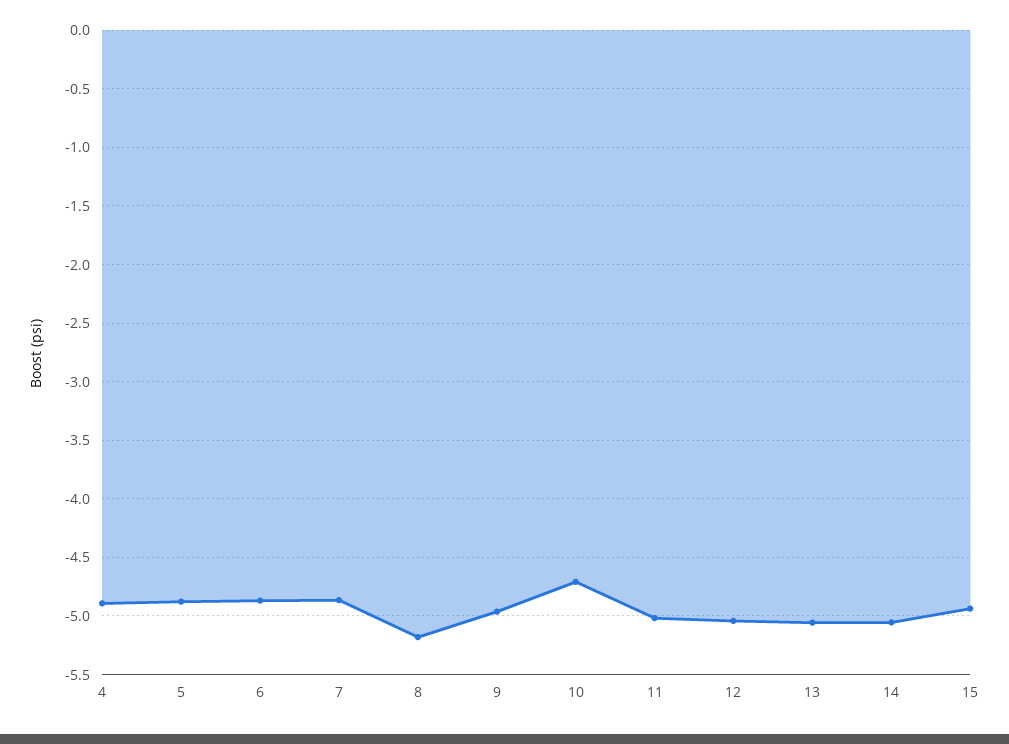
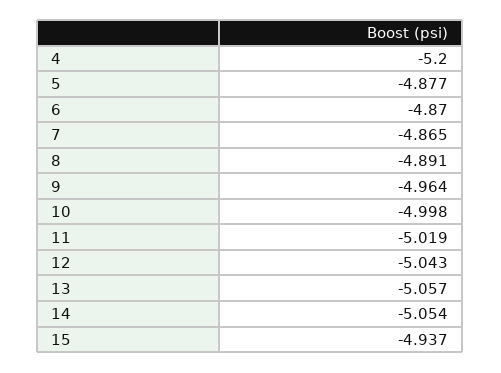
  {
-   "4": -4.9,
+   "4": -5.2,
    "5": -4.877,
    "6": -4.87,
    "7": -4.865,
-   "8": -5.2,
+   "8": -4.891,
    "9": -4.964,
-   "10": -4.7,
+   "10": -4.998,
    "11": -5.019,
    "12": -5.043,
    "13": -5.057,
    "14": -5.054,
    "15": -4.937
  }

